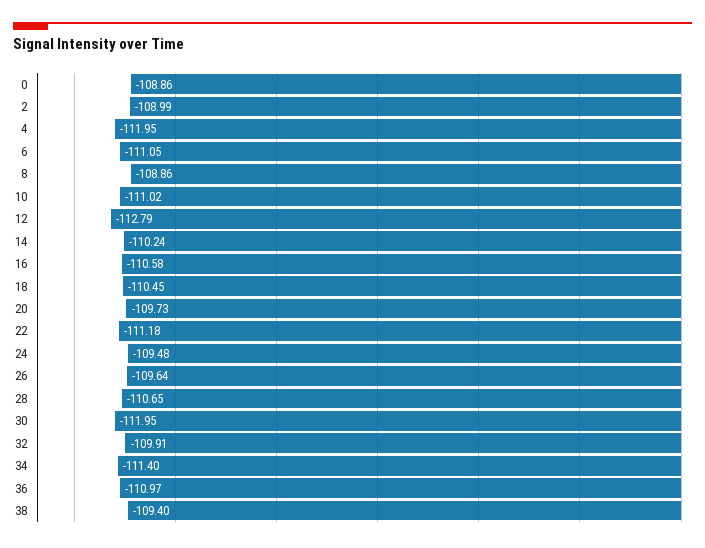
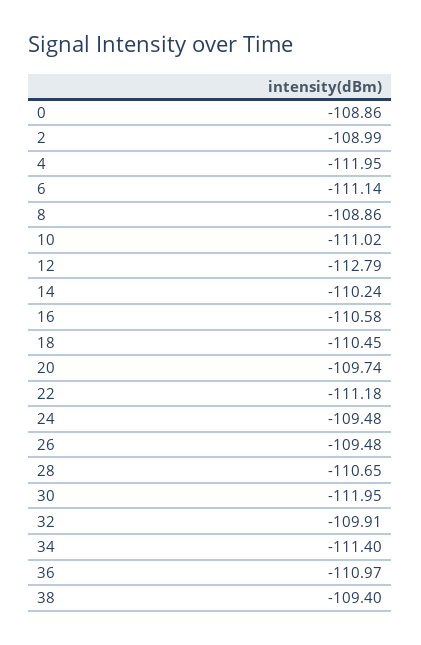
  {
    "0": -108.86,
    "2": -108.99,
    "4": -111.95,
-   "6": -111.05,
+   "6": -111.14,
    "8": -108.86,
    "10": -111.02,
    "12": -112.79,
    "14": -110.24,
    "16": -110.58,
    "18": -110.45,
-   "20": -109.73,
+   "20": -109.74,
    "22": -111.18,
    "24": -109.48,
-   "26": -109.64,
+   "26": -109.48,
    "28": -110.65,
    "30": -111.95,
    "32": -109.91,
    "34": -111.4,
    "36": -110.97,
    "38": -109.4
  }

